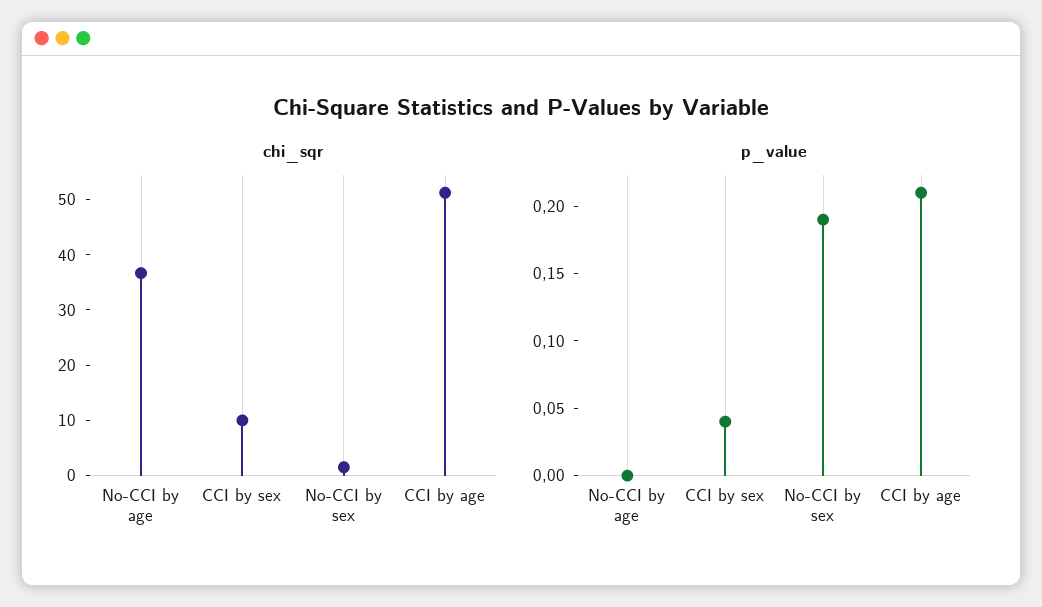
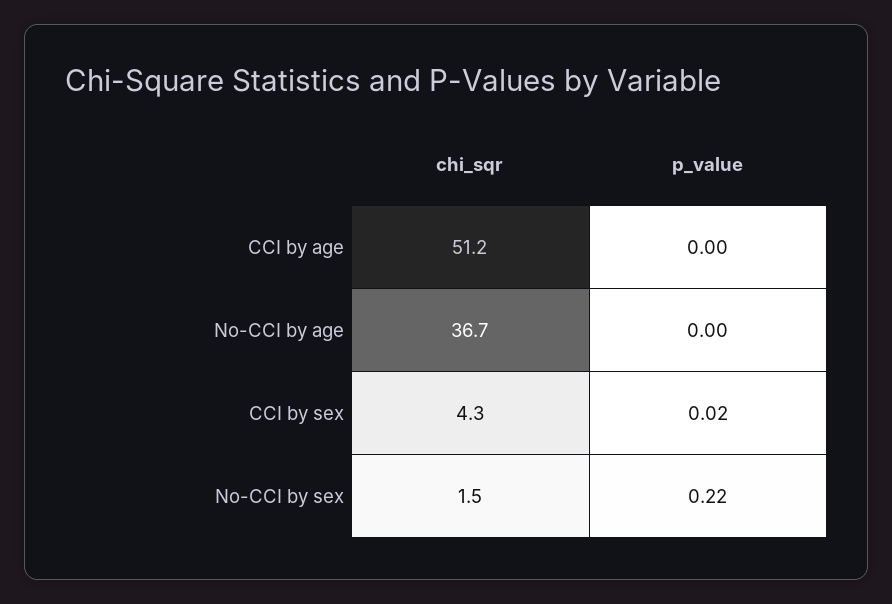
  {
    "chi_sqr": {
      "No-CCI by age": 36.7,
-     "CCI by sex": 10,
+     "CCI by sex": 4.3,
      "No-CCI by sex": 1.5,
      "CCI by age": 51.2
    },
    "p_value": {
      "No-CCI by age": 0,
-     "CCI by sex": 0.04,
+     "CCI by sex": 0.02,
-     "No-CCI by sex": 0.19,
+     "No-CCI by sex": 0.22,
-     "CCI by age": 0.21
+     "CCI by age": 0
    }
  }

